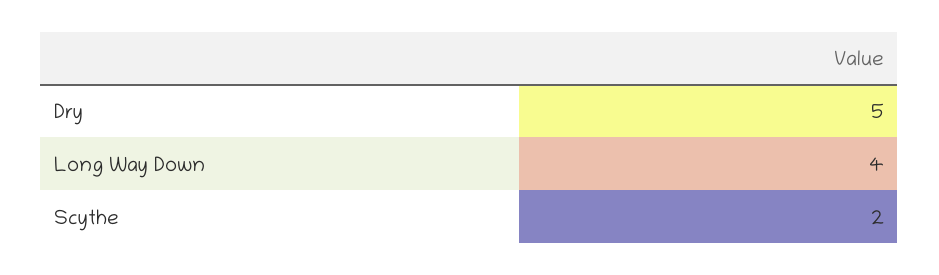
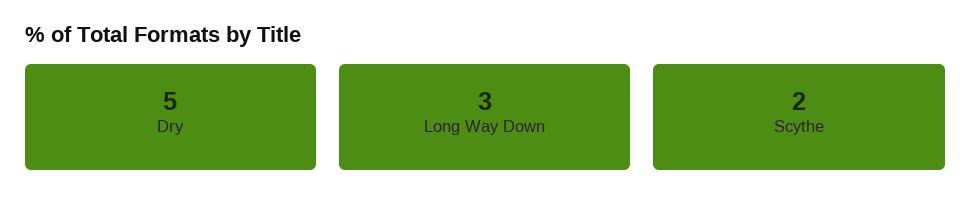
  {
    "Dry": 5,
-   "Long Way Down": 4,
+   "Long Way Down": 3,
    "Scythe": 2
  }

